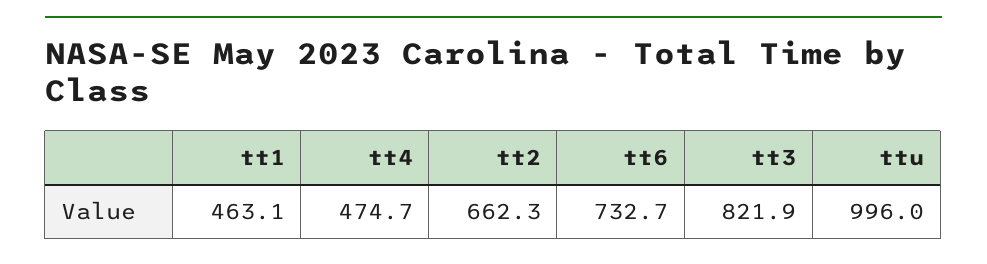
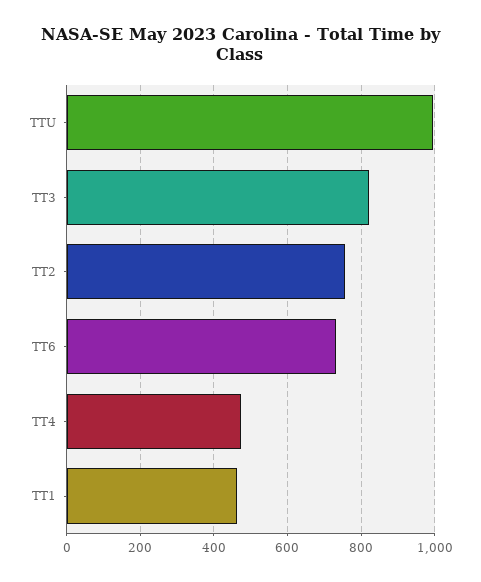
  {
    "tt1": 463.1,
    "tt4": 474.7,
-   "tt2": 662.3,
+   "tt2": 760,
    "tt6": 732.7,
    "tt3": 821.9,
    "ttu": 996
  }

